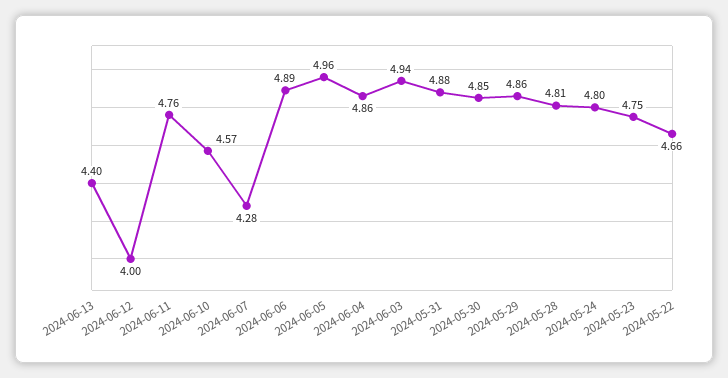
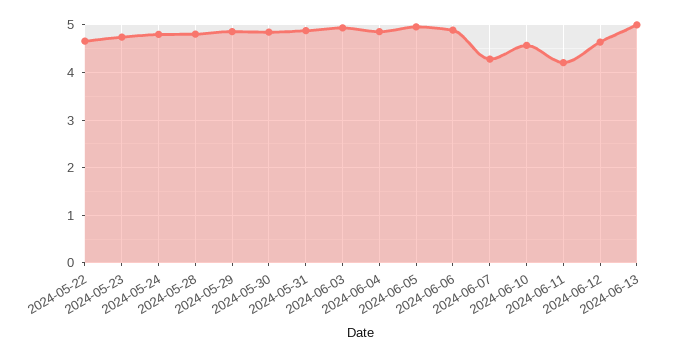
  {
-   "2024-06-13": 4.4,
+   "2024-06-13": 5,
-   "2024-06-12": 4,
+   "2024-06-12": 4.6,
-   "2024-06-11": 4.76,
+   "2024-06-11": 4.2,
    "2024-06-10": 4.57,
    "2024-06-07": 4.28,
    "2024-06-06": 4.89,
    "2024-06-05": 4.96,
    "2024-06-04": 4.86,
    "2024-06-03": 4.94,
    "2024-05-31": 4.88,
    "2024-05-30": 4.85,
    "2024-05-29": 4.86,
    "2024-05-28": 4.81,
    "2024-05-24": 4.8,
    "2024-05-23": 4.75,
    "2024-05-22": 4.66
  }

